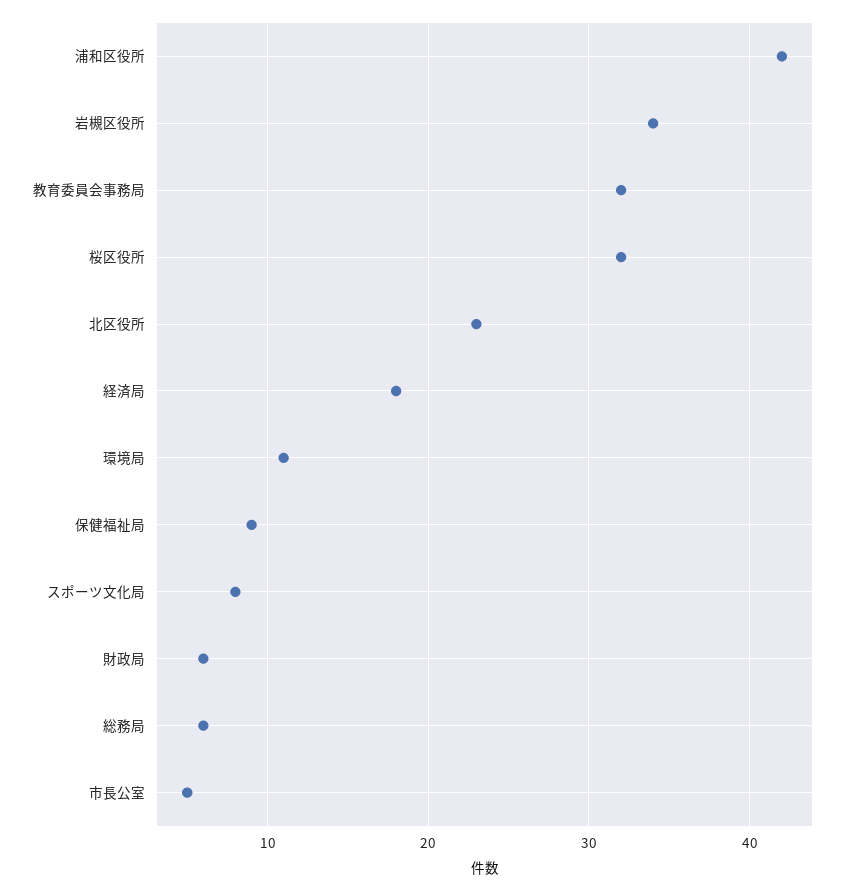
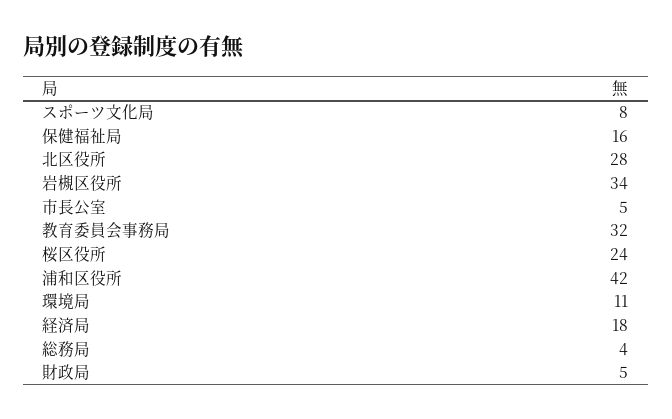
  {
    "浦和区役所": 42,
    "岩槻区役所": 34,
    "教育委員会事務局": 32,
-   "桜区役所": 32,
+   "桜区役所": 24,
-   "北区役所": 23,
+   "北区役所": 28,
    "経済局": 18,
    "環境局": 11,
-   "保健福祉局": 9,
+   "保健福祉局": 16,
    "スポーツ文化局": 8,
-   "財政局": 6,
+   "財政局": 5,
-   "総務局": 6,
+   "総務局": 4,
    "市長公室": 5
  }

